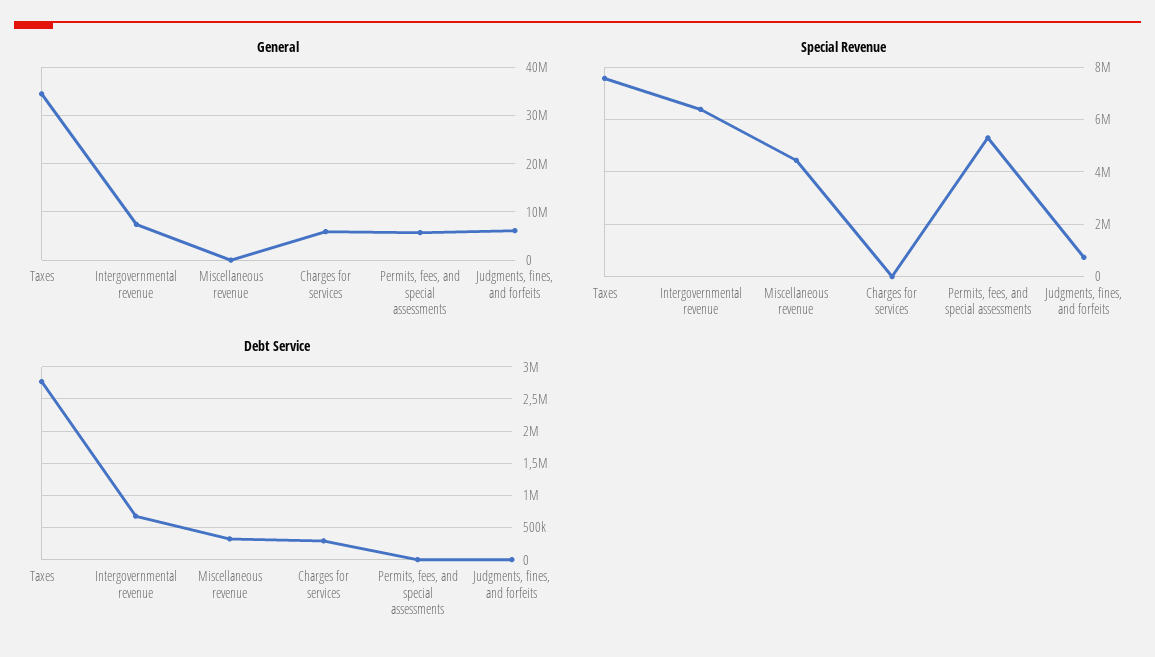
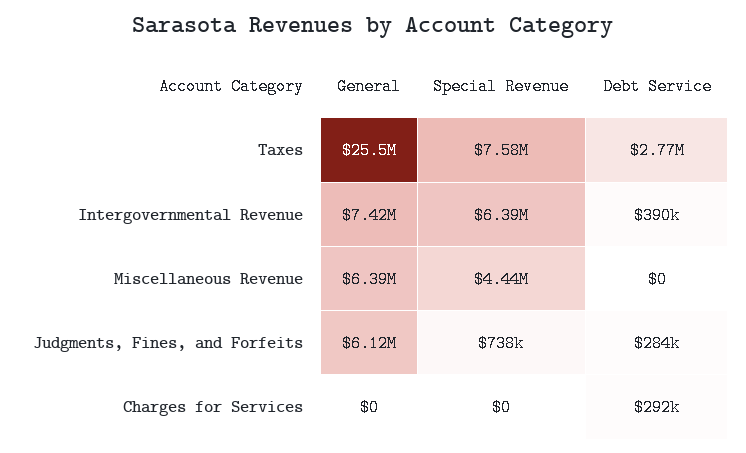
  {
    "General": {
-     "Taxes": 34000000,
+     "Taxes": 25500000,
      "Intergovernmental revenue": 7420000,
-     "Miscellaneous revenue": 0,
+     "Miscellaneous revenue": 6390000,
-     "Charges for services": 6000000,
+     "Charges for services": 0,
-     "Permits, fees, and special assessments": 6000000,
      "Judgments, fines, and forfeits": 6120000
    },
    "Special Revenue": {
      "Taxes": 7580000,
      "Intergovernmental revenue": 6390000,
      "Miscellaneous revenue": 4440000,
      "Charges for services": 0,
-     "Permits, fees, and special assessments": 5250000,
      "Judgments, fines, and forfeits": 738000
    },
    "Debt Service": {
      "Taxes": 2770000,
-     "Intergovernmental revenue": 700000,
+     "Intergovernmental revenue": 390000,
-     "Miscellaneous revenue": 300000,
+     "Miscellaneous revenue": 0,
      "Charges for services": 292000,
-     "Permits, fees, and special assessments": 0,
-     "Judgments, fines, and forfeits": 0
+     "Judgments, fines, and forfeits": 284000
    }
  }

